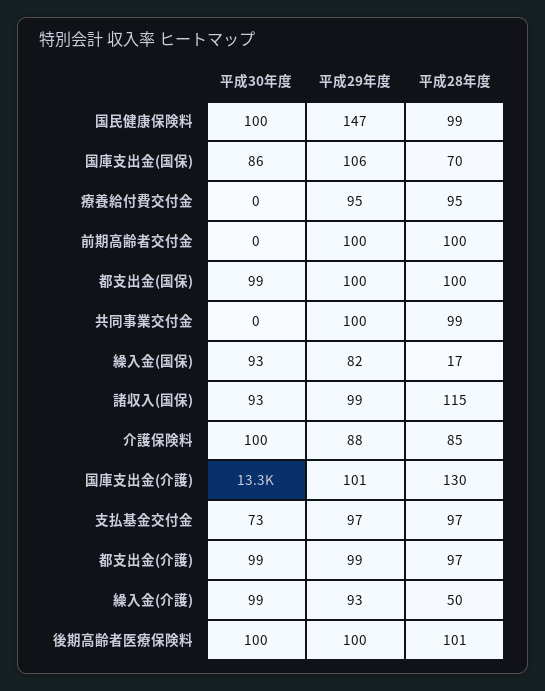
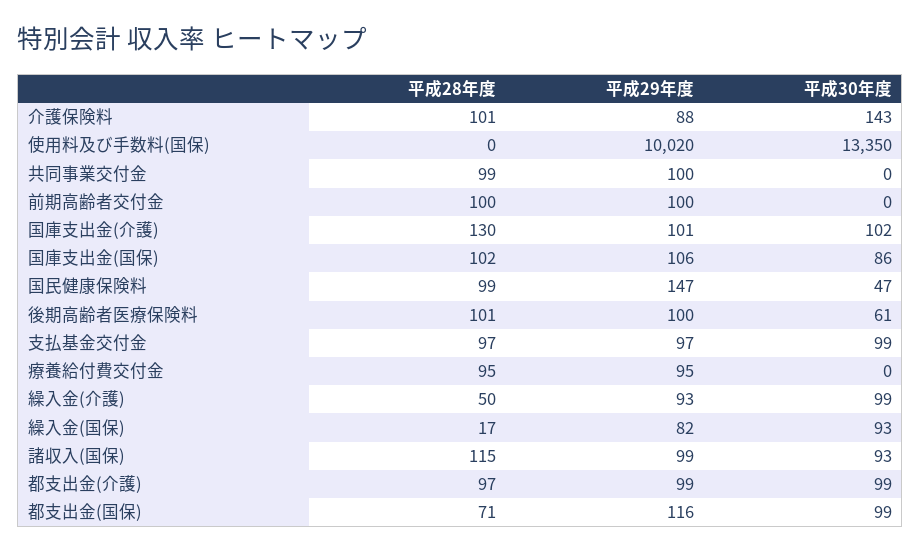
  {
    "平成30年度": {
-     "国民健康保険料": 100,
+     "国民健康保険料": 47,
      "国庫支出金(国保)": 86,
      "療養給付費交付金": 0,
      "前期高齢者交付金": 0,
      "都支出金(国保)": 99,
      "共同事業交付金": 0,
      "繰入金(国保)": 93,
      "諸収入(国保)": 93,
-     "介護保険料": 100,
+     "介護保険料": 143,
-     "国庫支出金(介護)": 13300,
+     "国庫支出金(介護)": 102,
-     "支払基金交付金": 73,
+     "支払基金交付金": 99,
      "都支出金(介護)": 99,
      "繰入金(介護)": 99,
-     "後期高齢者医療保険料": 100
+     "後期高齢者医療保険料": 61,
+     "使用料及び手数料(国保)": 13350
    },
    "平成29年度": {
      "国民健康保険料": 147,
      "国庫支出金(国保)": 106,
      "療養給付費交付金": 95,
      "前期高齢者交付金": 100,
-     "都支出金(国保)": 100,
+     "都支出金(国保)": 116,
      "共同事業交付金": 100,
      "繰入金(国保)": 82,
      "諸収入(国保)": 99,
      "介護保険料": 88,
      "国庫支出金(介護)": 101,
      "支払基金交付金": 97,
      "都支出金(介護)": 99,
      "繰入金(介護)": 93,
-     "後期高齢者医療保険料": 100
+     "後期高齢者医療保険料": 100,
+     "使用料及び手数料(国保)": 10020
    },
    "平成28年度": {
      "国民健康保険料": 99,
-     "国庫支出金(国保)": 70,
+     "国庫支出金(国保)": 102,
      "療養給付費交付金": 95,
      "前期高齢者交付金": 100,
-     "都支出金(国保)": 100,
+     "都支出金(国保)": 71,
      "共同事業交付金": 99,
      "繰入金(国保)": 17,
      "諸収入(国保)": 115,
-     "介護保険料": 85,
+     "介護保険料": 101,
      "国庫支出金(介護)": 130,
      "支払基金交付金": 97,
      "都支出金(介護)": 97,
      "繰入金(介護)": 50,
-     "後期高齢者医療保険料": 101
+     "後期高齢者医療保険料": 101,
+     "使用料及び手数料(国保)": 0
    }
  }

